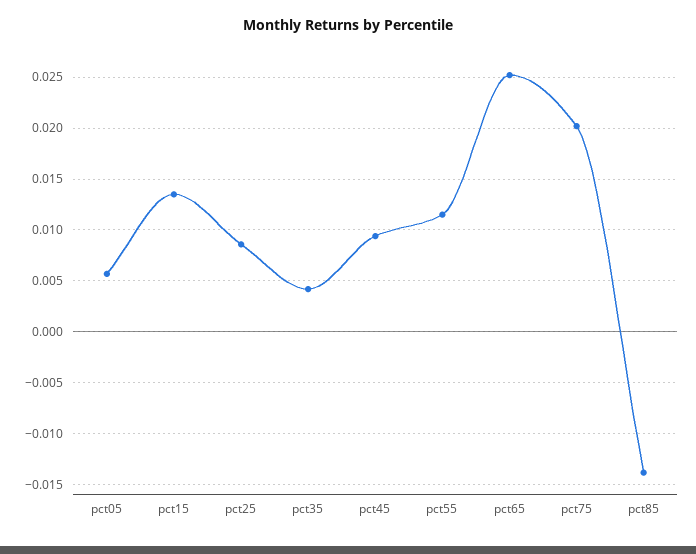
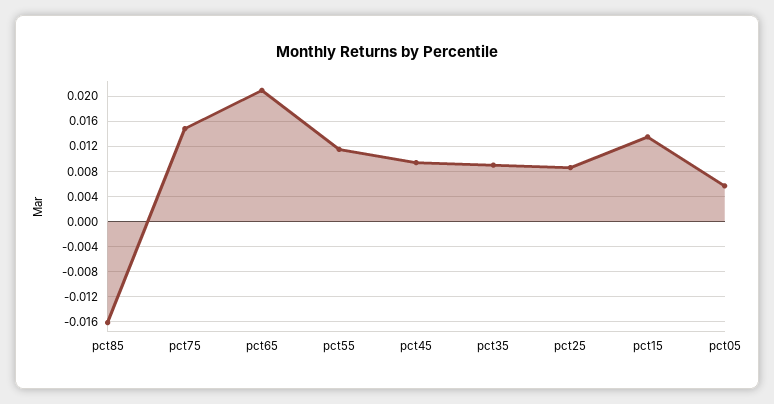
  {
    "pct05": 0.006,
    "pct15": 0.014,
    "pct25": 0.009,
-   "pct35": 0.004,
+   "pct35": 0.009,
    "pct45": 0.009,
    "pct55": 0.012,
-   "pct65": 0.025,
+   "pct65": 0.021,
-   "pct75": 0.02,
+   "pct75": 0.015,
-   "pct85": -0.014
+   "pct85": -0.016
  }

